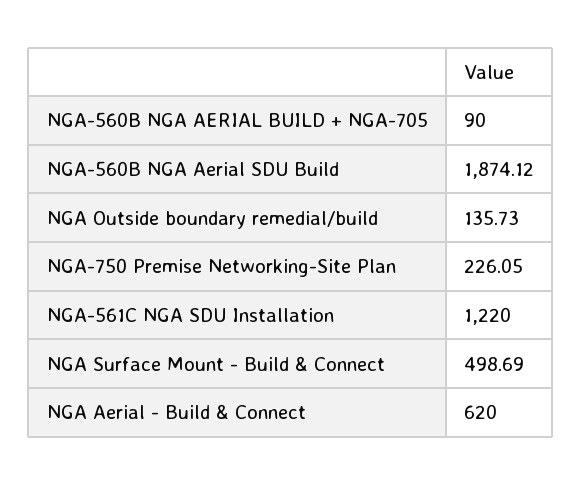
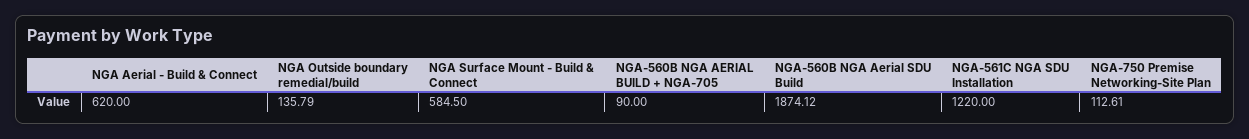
  {
    "NGA-560B NGA AERIAL BUILD + NGA-705": 90,
    "NGA-560B NGA Aerial SDU Build": 1874.12,
-   "NGA Outside boundary remedial/build": 135.73,
+   "NGA Outside boundary remedial/build": 135.79,
-   "NGA-750 Premise Networking-Site Plan": 226.05,
+   "NGA-750 Premise Networking-Site Plan": 112.61,
    "NGA-561C NGA SDU Installation": 1220,
-   "NGA Surface Mount - Build & Connect": 498.69,
+   "NGA Surface Mount - Build & Connect": 584.5,
    "NGA Aerial - Build & Connect": 620
  }

